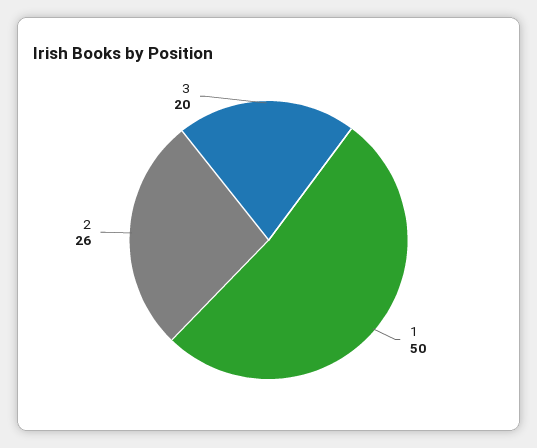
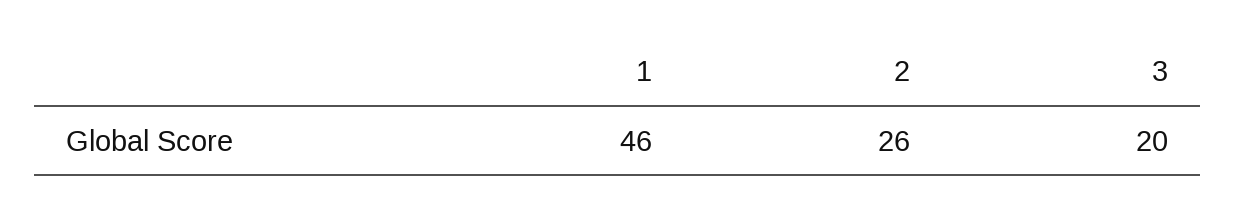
  {
-   "1": 50,
+   "1": 46,
    "2": 26,
    "3": 20
  }

